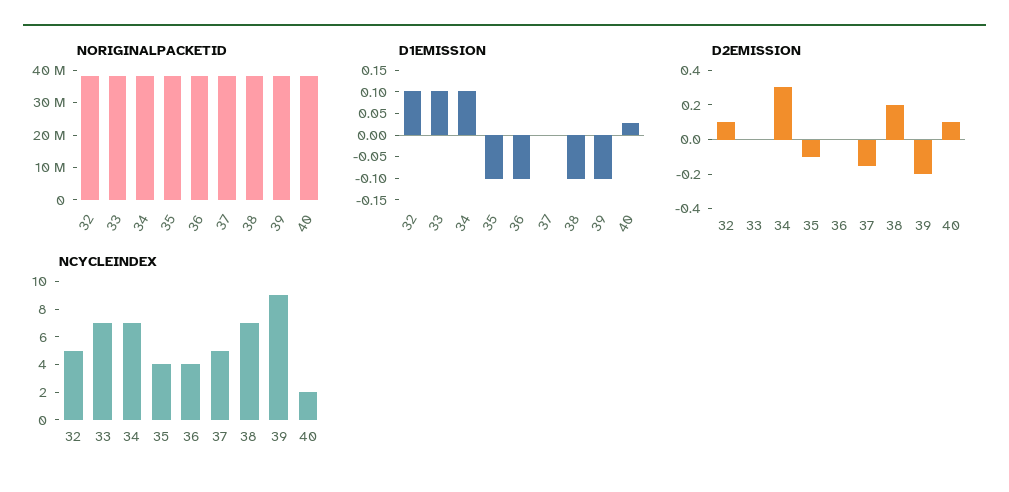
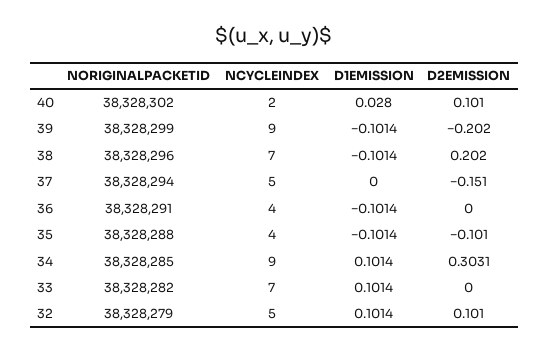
  {
    "NORIGINALPACKETID": {
      "32": 38328279,
      "33": 38328282,
      "34": 38328285,
      "35": 38328288,
      "36": 38328291,
      "37": 38328294,
      "38": 38328296,
      "39": 38328299,
      "40": 38328302
    },
    "D1EMISSION": {
      "32": 0.1014,
      "33": 0.1014,
      "34": 0.1014,
      "35": -0.1014,
      "36": -0.1014,
      "37": 0,
      "38": -0.1014,
      "39": -0.1014,
      "40": 0.028
    },
    "D2EMISSION": {
      "32": 0.101,
      "33": 0,
      "34": 0.3031,
      "35": -0.101,
      "36": 0,
      "37": -0.151,
      "38": 0.202,
      "39": -0.202,
      "40": 0.101
    },
    "NCYCLEINDEX": {
      "32": 5,
      "33": 7,
-     "34": 7,
+     "34": 9,
      "35": 4,
      "36": 4,
      "37": 5,
      "38": 7,
      "39": 9,
      "40": 2
    }
  }

